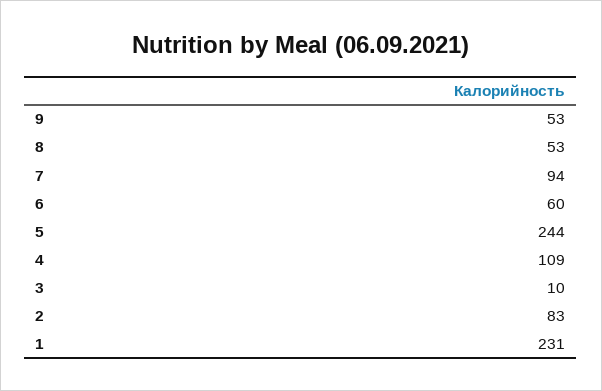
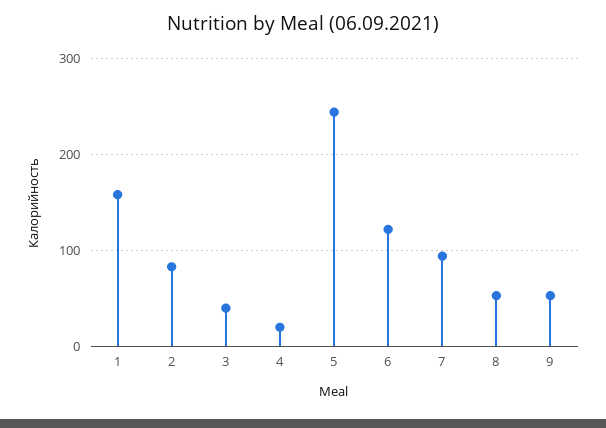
  {
    "9": 53,
    "8": 53,
    "7": 94,
-   "6": 60,
+   "6": 120,
    "5": 244,
-   "4": 109,
+   "4": 20,
-   "3": 10,
+   "3": 40,
    "2": 83,
-   "1": 231
+   "1": 160
  }

